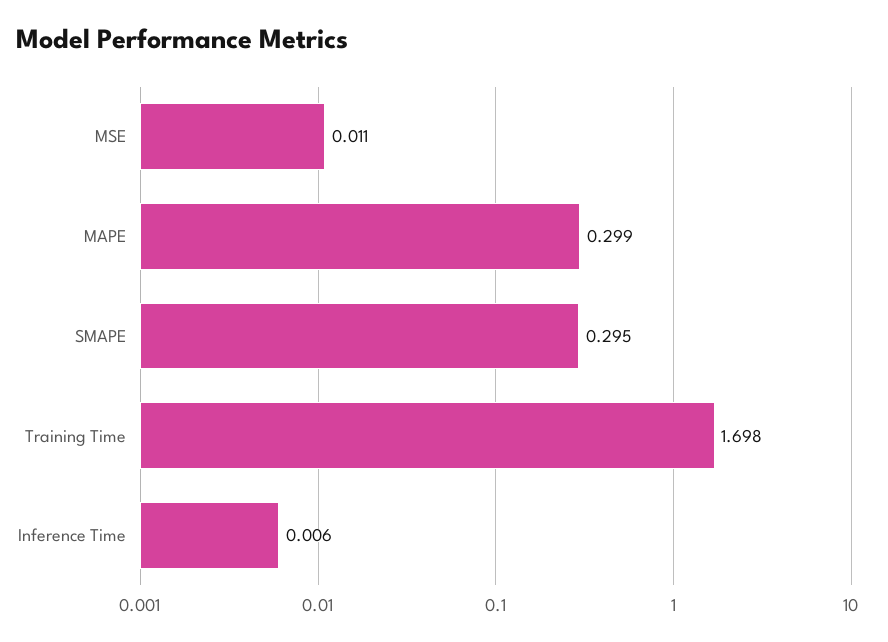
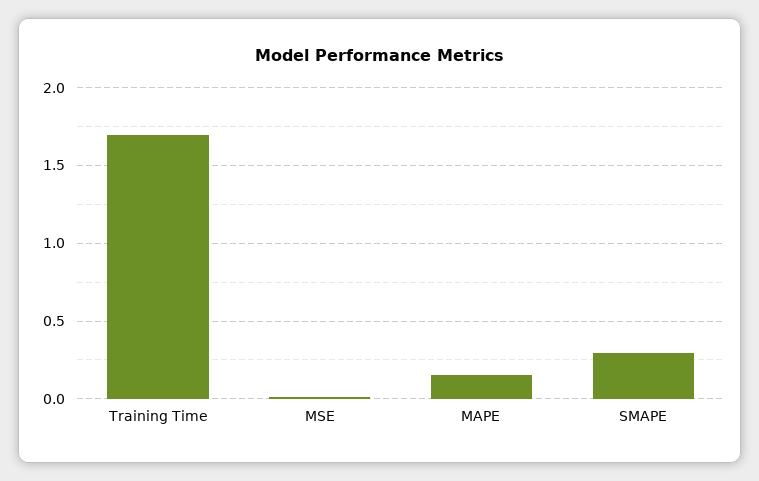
  {
    "MSE": 0.011,
-   "MAPE": 0.299,
+   "MAPE": 0.15,
    "SMAPE": 0.295,
-   "Training Time": 1.698,
+   "Training Time": 1.698
-   "Inference Time": 0.006
  }

